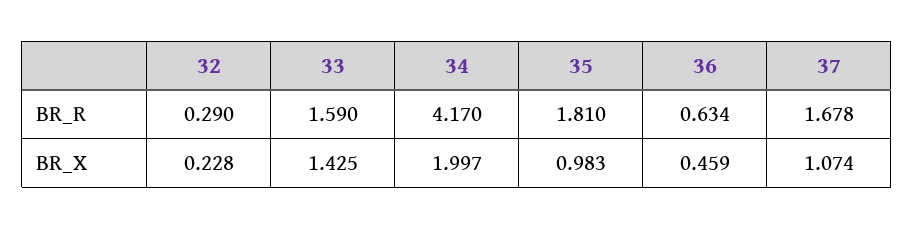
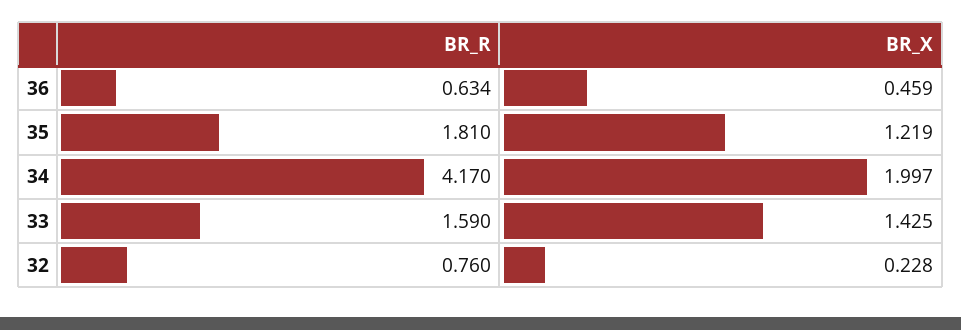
  {
    "32": {
-     "BR_R": 0.29,
+     "BR_R": 0.76,
      "BR_X": 0.228
    },
    "33": {
      "BR_R": 1.59,
      "BR_X": 1.425
    },
    "34": {
      "BR_R": 4.17,
      "BR_X": 1.997
    },
    "35": {
      "BR_R": 1.81,
-     "BR_X": 0.983
+     "BR_X": 1.219
    },
    "36": {
      "BR_R": 0.634,
      "BR_X": 0.459
-   },
+   }
-   "37": {
-     "BR_R": 1.678,
-     "BR_X": 1.074
-   }
  }

